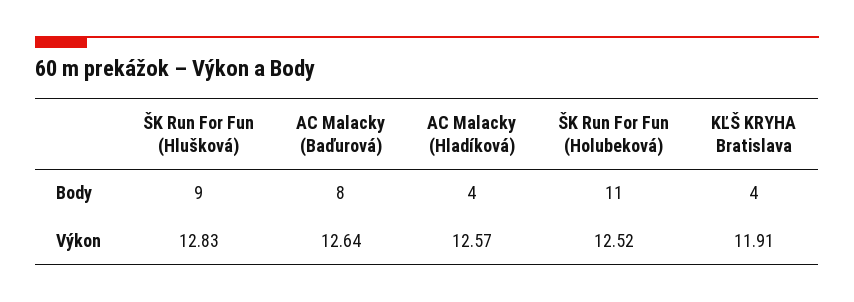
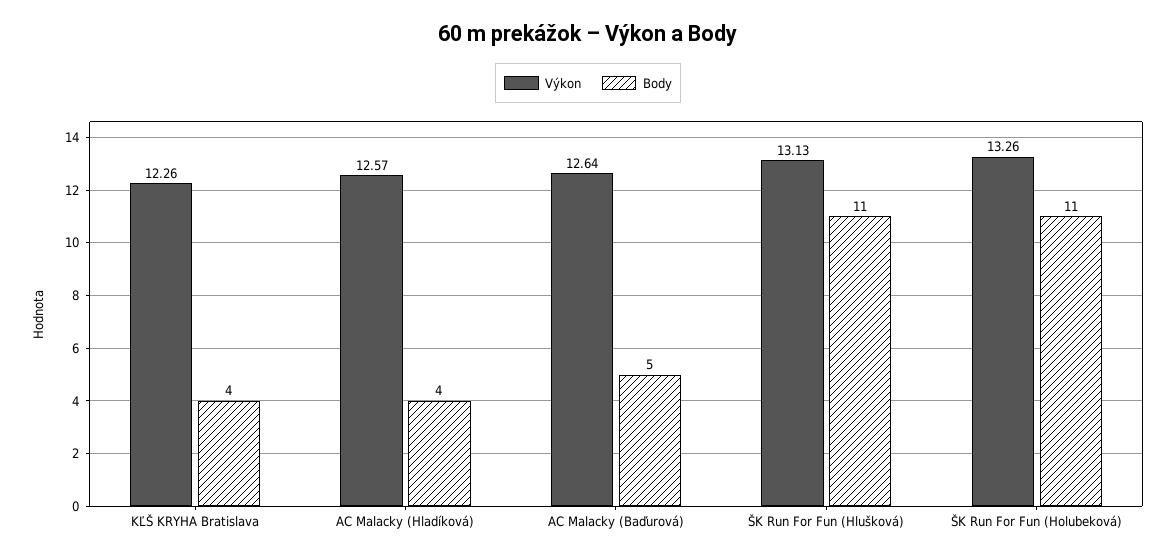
  {
    "Body": {
-     "ŠK Run For Fun (Hlušková)": 9,
+     "ŠK Run For Fun (Hlušková)": 11,
-     "AC Malacky (Baďurová)": 8,
+     "AC Malacky (Baďurová)": 5,
      "AC Malacky (Hladíková)": 4,
      "ŠK Run For Fun (Holubeková)": 11,
      "KĽŠ KRYHA Bratislava": 4
    },
    "Výkon": {
-     "ŠK Run For Fun (Hlušková)": 12.83,
+     "ŠK Run For Fun (Hlušková)": 13.13,
      "AC Malacky (Baďurová)": 12.64,
      "AC Malacky (Hladíková)": 12.57,
-     "ŠK Run For Fun (Holubeková)": 12.52,
+     "ŠK Run For Fun (Holubeková)": 13.26,
-     "KĽŠ KRYHA Bratislava": 11.91
+     "KĽŠ KRYHA Bratislava": 12.26
    }
  }

